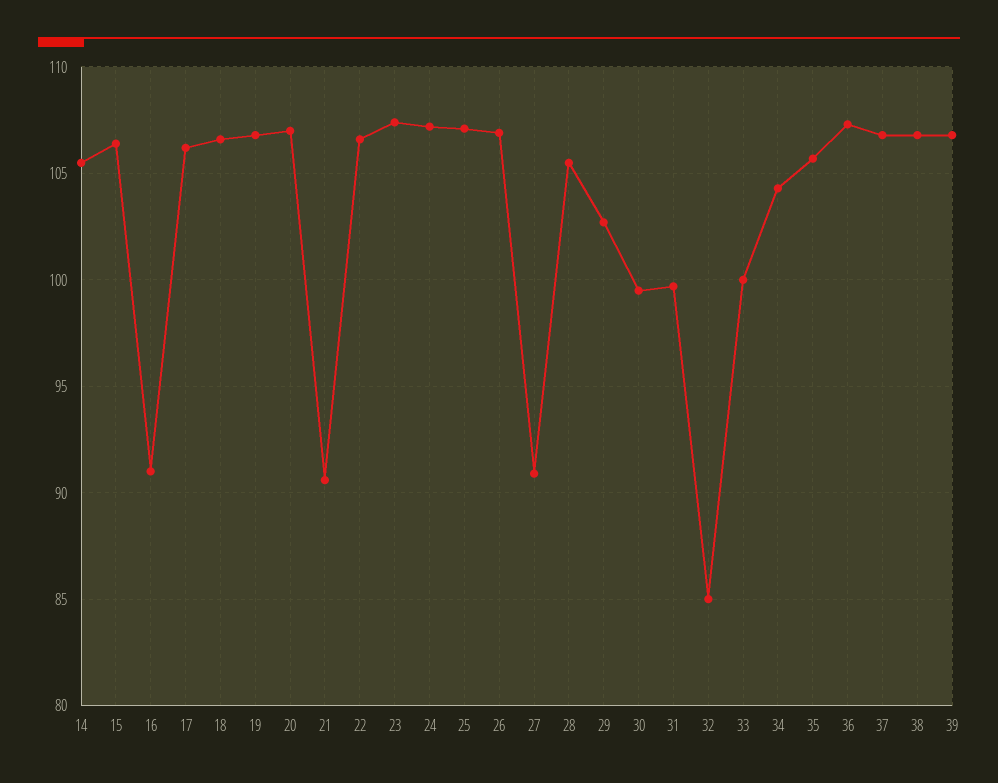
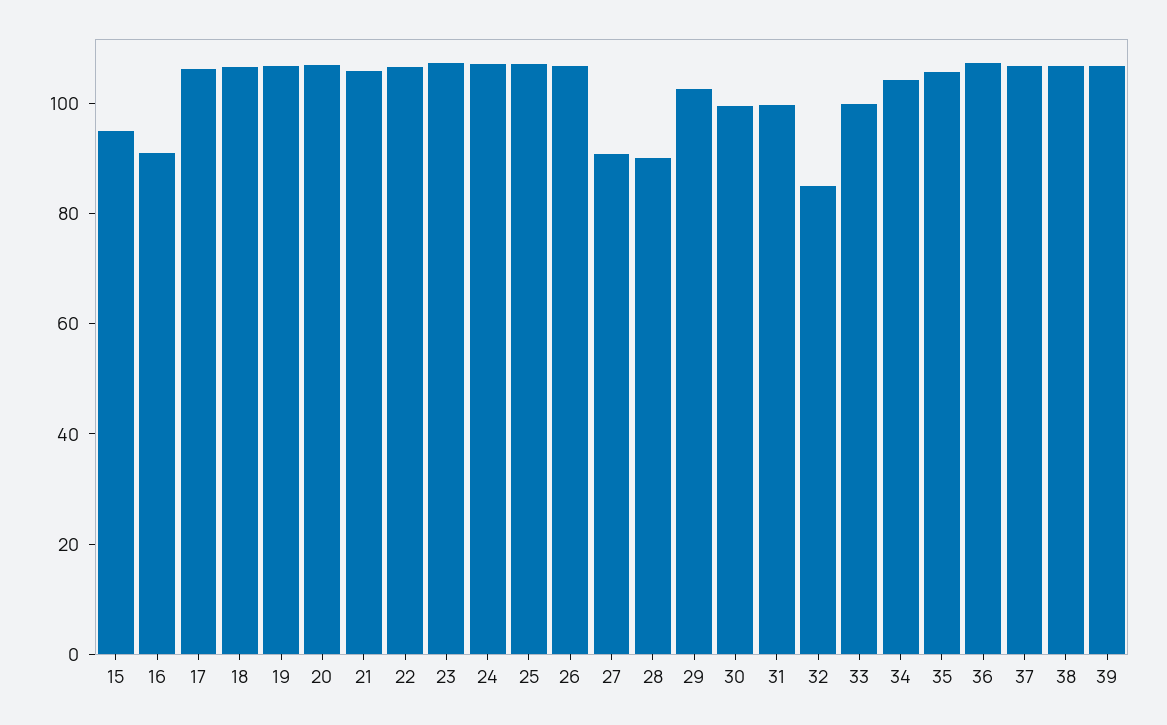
  {
-   "14": 105.5,
-   "15": 106.5,
+   "15": 95,
    "16": 91,
    "17": 106,
    "18": 106.5,
    "19": 107,
    "20": 107,
-   "21": 90.5,
+   "21": 105,
    "22": 106.5,
    "23": 107.5,
    "24": 107,
    "25": 107,
    "26": 107,
    "27": 91,
-   "28": 105.5,
+   "28": 90,
    "29": 102.5,
    "30": 99.5,
    "31": 99.5,
    "32": 85,
    "33": 100,
    "34": 104.5,
    "35": 105.5,
    "36": 107.5,
    "37": 107,
    "38": 107,
    "39": 107
  }

